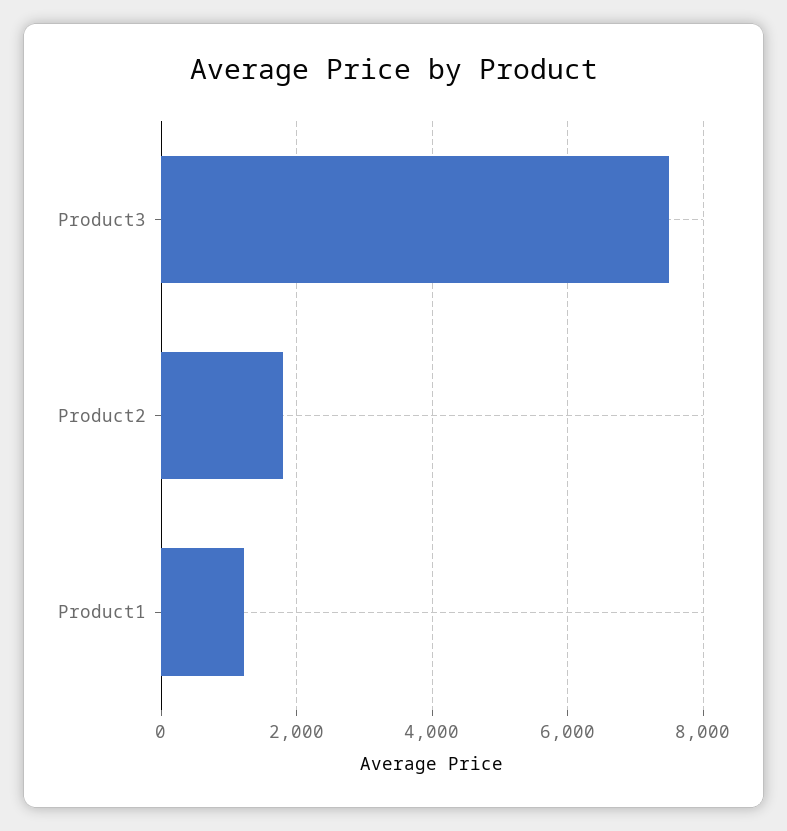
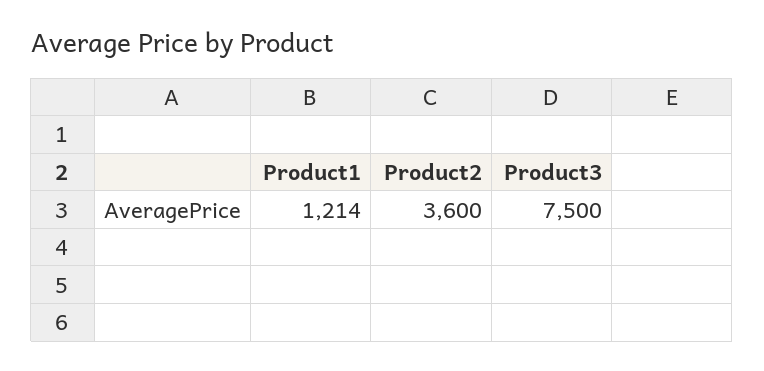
  {
    "Product3": 7500,
-   "Product2": 1800,
+   "Product2": 3600,
    "Product1": 1214
  }

